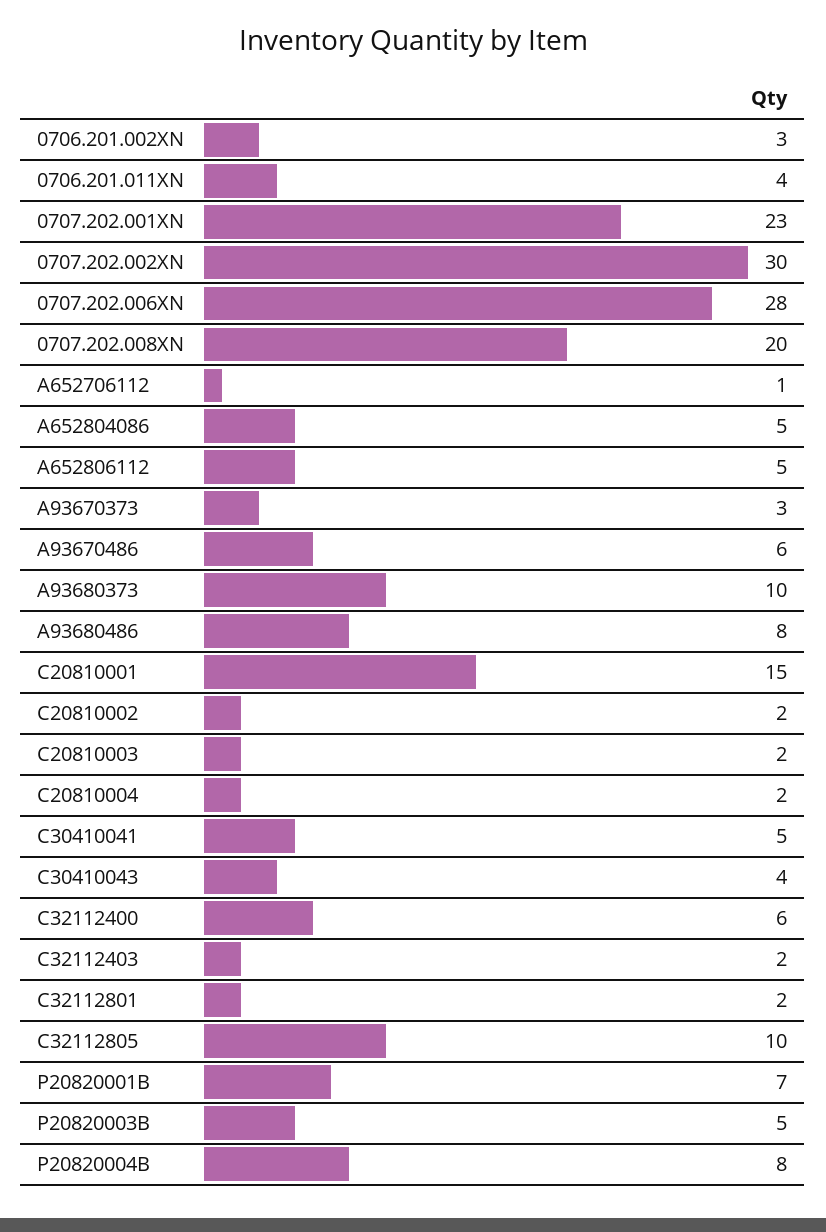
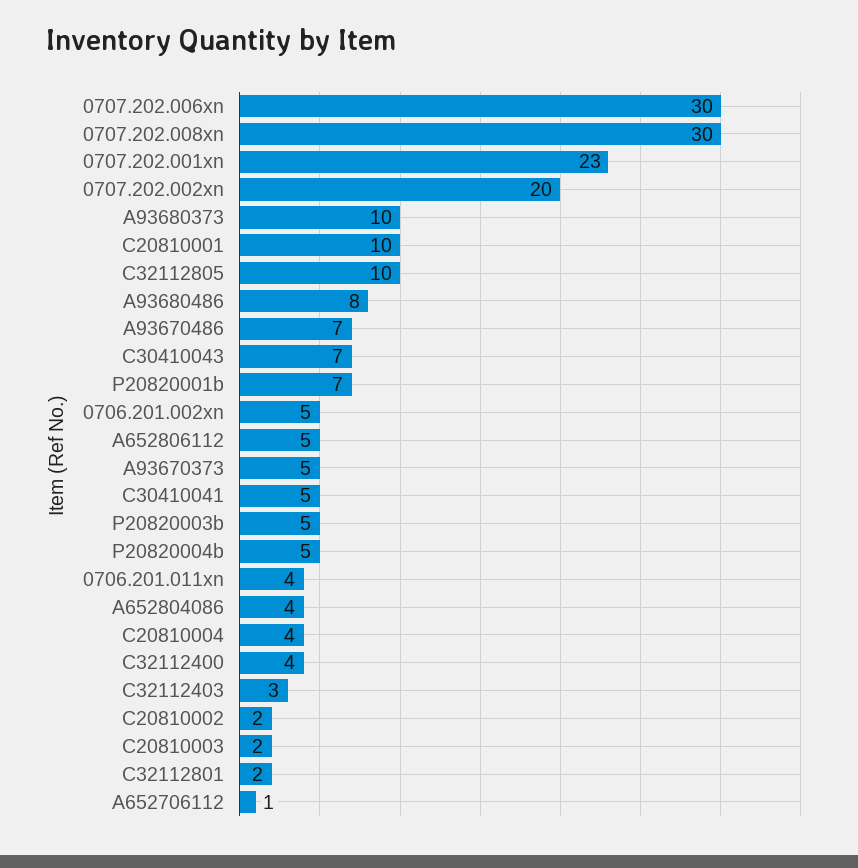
  {
-   "0706.201.002XN": 3,
+   "0706.201.002XN": 5,
    "0706.201.011XN": 4,
    "0707.202.001XN": 23,
-   "0707.202.002XN": 30,
+   "0707.202.002XN": 20,
-   "0707.202.006XN": 28,
+   "0707.202.006XN": 30,
-   "0707.202.008XN": 20,
+   "0707.202.008XN": 30,
    "A652706112": 1,
-   "A652804086": 5,
+   "A652804086": 4,
    "A652806112": 5,
-   "A93670373": 3,
+   "A93670373": 5,
-   "A93670486": 6,
+   "A93670486": 7,
    "A93680373": 10,
    "A93680486": 8,
-   "C20810001": 15,
+   "C20810001": 10,
    "C20810002": 2,
    "C20810003": 2,
-   "C20810004": 2,
+   "C20810004": 4,
    "C30410041": 5,
-   "C30410043": 4,
+   "C30410043": 7,
-   "C32112400": 6,
+   "C32112400": 4,
-   "C32112403": 2,
+   "C32112403": 3,
    "C32112801": 2,
    "C32112805": 10,
    "P20820001B": 7,
    "P20820003B": 5,
-   "P20820004B": 8
+   "P20820004B": 5
  }

